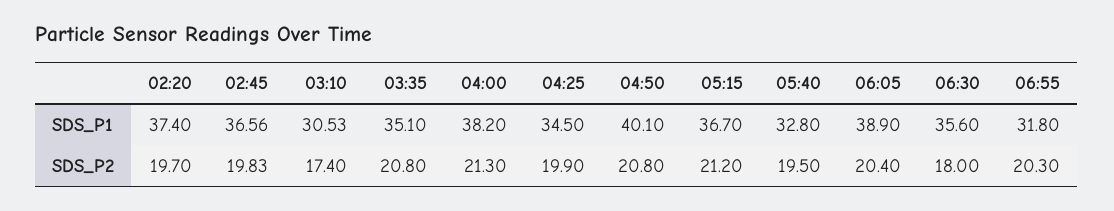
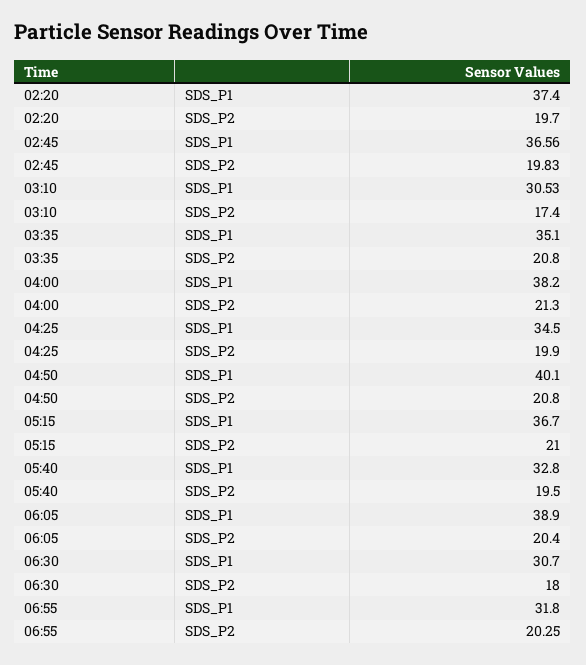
  {
    "02:20": {
      "SDS_P1": 37.4,
      "SDS_P2": 19.7
    },
    "02:45": {
      "SDS_P1": 36.56,
      "SDS_P2": 19.83
    },
    "03:10": {
      "SDS_P1": 30.53,
      "SDS_P2": 17.4
    },
    "03:35": {
      "SDS_P1": 35.1,
      "SDS_P2": 20.8
    },
    "04:00": {
      "SDS_P1": 38.2,
      "SDS_P2": 21.3
    },
    "04:25": {
      "SDS_P1": 34.5,
      "SDS_P2": 19.9
    },
    "04:50": {
      "SDS_P1": 40.1,
      "SDS_P2": 20.8
    },
    "05:15": {
      "SDS_P1": 36.7,
-     "SDS_P2": 21.2
+     "SDS_P2": 21
    },
    "05:40": {
      "SDS_P1": 32.8,
      "SDS_P2": 19.5
    },
    "06:05": {
      "SDS_P1": 38.9,
      "SDS_P2": 20.4
    },
    "06:30": {
-     "SDS_P1": 35.6,
+     "SDS_P1": 30.7,
      "SDS_P2": 18
    },
    "06:55": {
      "SDS_P1": 31.8,
-     "SDS_P2": 20.3
+     "SDS_P2": 20.25
    }
  }

